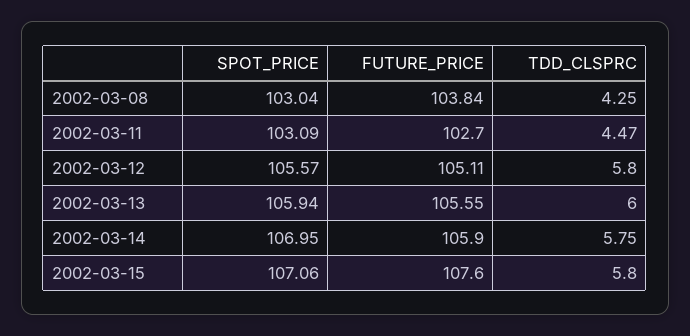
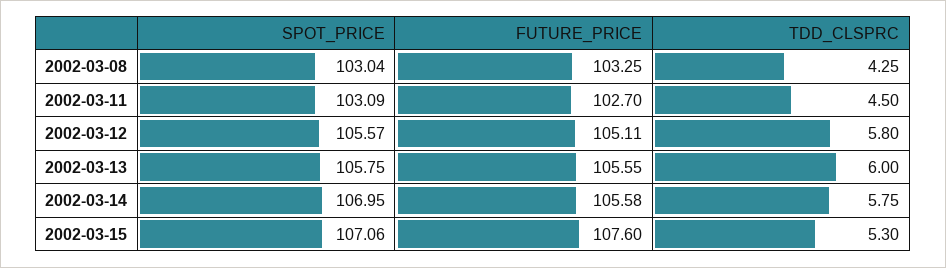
  {
    "SPOT_PRICE": {
      "2002-03-08": 103.04,
      "2002-03-11": 103.09,
      "2002-03-12": 105.57,
-     "2002-03-13": 105.94,
+     "2002-03-13": 105.75,
      "2002-03-14": 106.95,
      "2002-03-15": 107.06
    },
    "FUTURE_PRICE": {
-     "2002-03-08": 103.84,
+     "2002-03-08": 103.25,
      "2002-03-11": 102.7,
      "2002-03-12": 105.11,
      "2002-03-13": 105.55,
-     "2002-03-14": 105.9,
+     "2002-03-14": 105.58,
      "2002-03-15": 107.6
    },
    "TDD_CLSPRC": {
      "2002-03-08": 4.25,
-     "2002-03-11": 4.47,
+     "2002-03-11": 4.5,
      "2002-03-12": 5.8,
      "2002-03-13": 6,
      "2002-03-14": 5.75,
-     "2002-03-15": 5.8
+     "2002-03-15": 5.3
    }
  }

